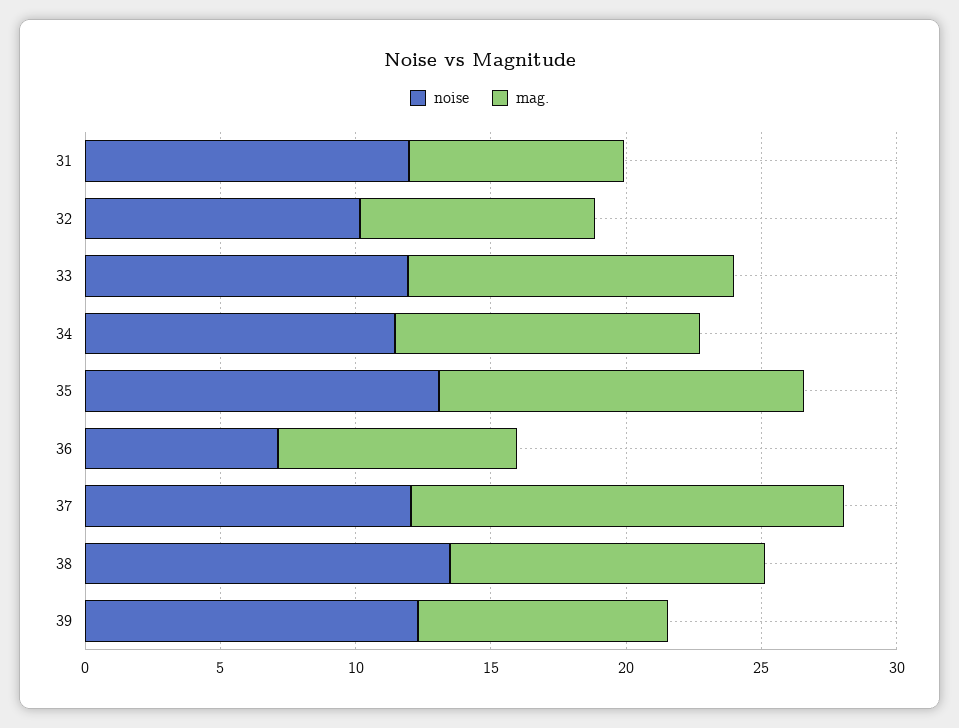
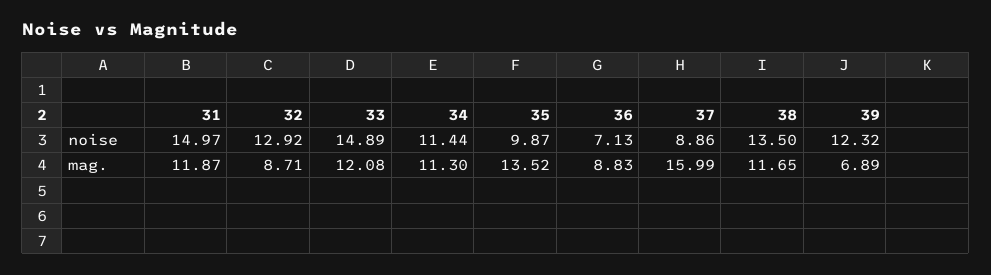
  {
    "noise": {
-     "31": 12,
+     "31": 14.97,
-     "32": 10,
+     "32": 12.92,
-     "33": 12,
+     "33": 14.89,
      "34": 11.44,
-     "35": 13,
+     "35": 9.87,
      "36": 7.13,
-     "37": 12,
+     "37": 8.86,
      "38": 13.5,
      "39": 12.32
    },
    "mag.": {
-     "31": 8,
+     "31": 11.87,
      "32": 8.71,
      "33": 12.08,
      "34": 11.3,
      "35": 13.52,
      "36": 8.83,
      "37": 15.99,
      "38": 11.65,
-     "39": 9
+     "39": 6.89
    }
  }

